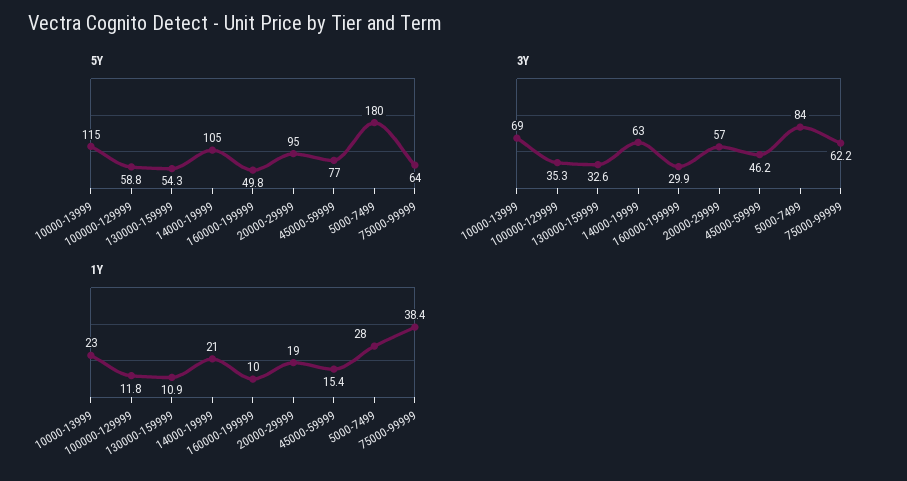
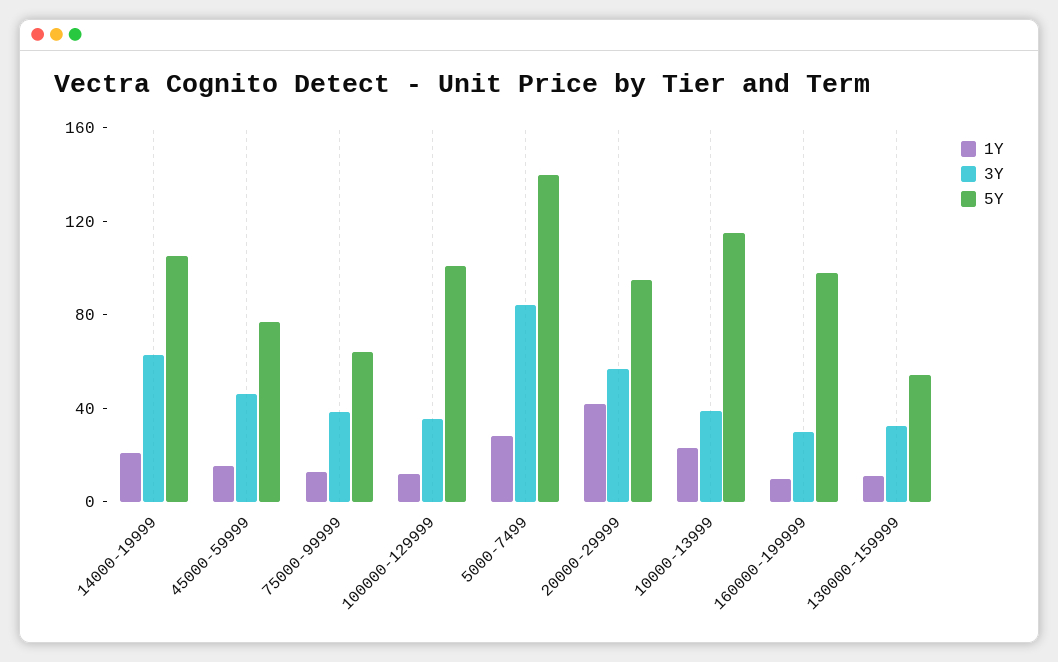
  {
    "5Y": {
      "10000-13999": 115,
-     "100000-129999": 58.8,
+     "100000-129999": 100,
      "130000-159999": 54.3,
      "14000-19999": 105,
-     "160000-199999": 49.8,
+     "160000-199999": 100,
      "20000-29999": 95,
      "45000-59999": 77,
-     "5000-7499": 180,
+     "5000-7499": 140,
      "75000-99999": 64
    },
    "3Y": {
-     "10000-13999": 69,
+     "10000-13999": 40,
      "100000-129999": 35.3,
      "130000-159999": 32.6,
      "14000-19999": 63,
      "160000-199999": 29.9,
      "20000-29999": 57,
      "45000-59999": 46.2,
      "5000-7499": 84,
-     "75000-99999": 62.2
+     "75000-99999": 40
    },
    "1Y": {
      "10000-13999": 23,
      "100000-129999": 11.8,
      "130000-159999": 10.9,
      "14000-19999": 21,
      "160000-199999": 10,
-     "20000-29999": 19,
+     "20000-29999": 40,
      "45000-59999": 15.4,
      "5000-7499": 28,
-     "75000-99999": 38.4
+     "75000-99999": 10
    }
  }

